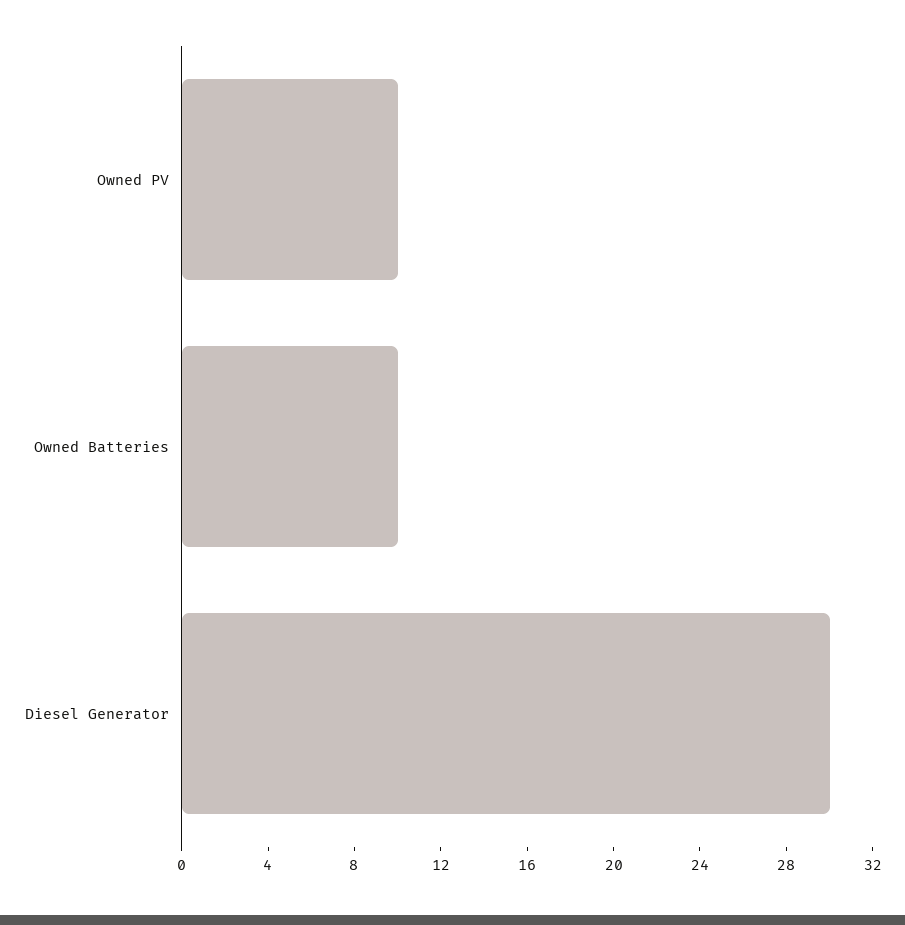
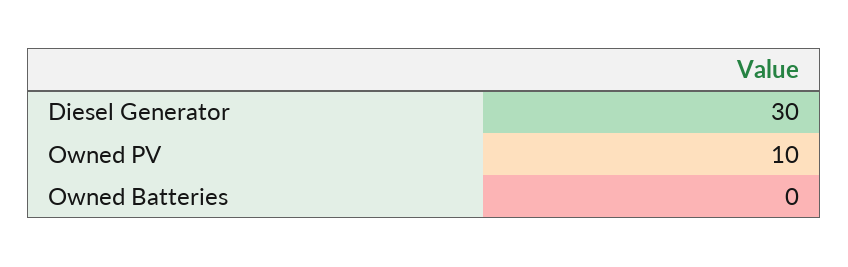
  {
    "Owned PV": 10,
-   "Owned Batteries": 10,
+   "Owned Batteries": 0,
    "Diesel Generator": 30
  }

